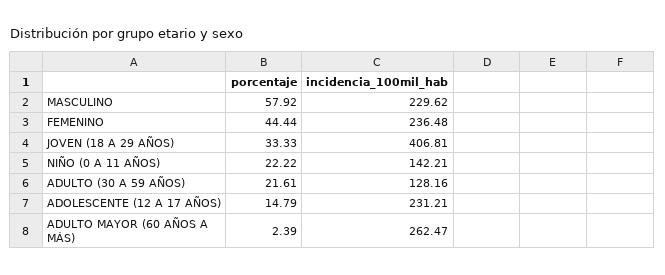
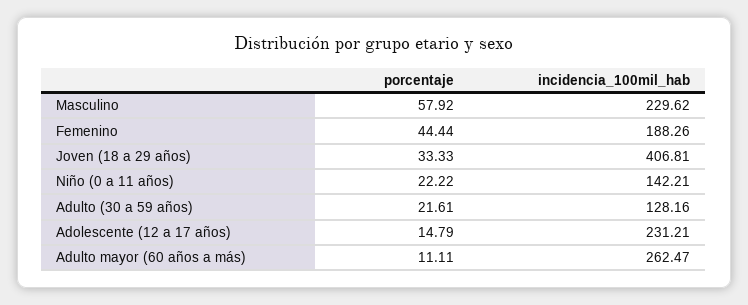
  {
    "porcentaje": {
      "MASCULINO": 57.92,
      "FEMENINO": 44.44,
      "JOVEN (18 A 29 AÑOS)": 33.33,
      "NIÑO (0 A 11 AÑOS)": 22.22,
      "ADULTO (30 A 59 AÑOS)": 21.61,
      "ADOLESCENTE (12 A 17 AÑOS)": 14.79,
-     "ADULTO MAYOR (60 AÑOS A MÁS)": 2.39
+     "ADULTO MAYOR (60 AÑOS A MÁS)": 11.11
    },
    "incidencia_100mil_hab": {
      "MASCULINO": 229.62,
-     "FEMENINO": 236.48,
+     "FEMENINO": 188.26,
      "JOVEN (18 A 29 AÑOS)": 406.81,
      "NIÑO (0 A 11 AÑOS)": 142.21,
      "ADULTO (30 A 59 AÑOS)": 128.16,
      "ADOLESCENTE (12 A 17 AÑOS)": 231.21,
      "ADULTO MAYOR (60 AÑOS A MÁS)": 262.47
    }
  }

